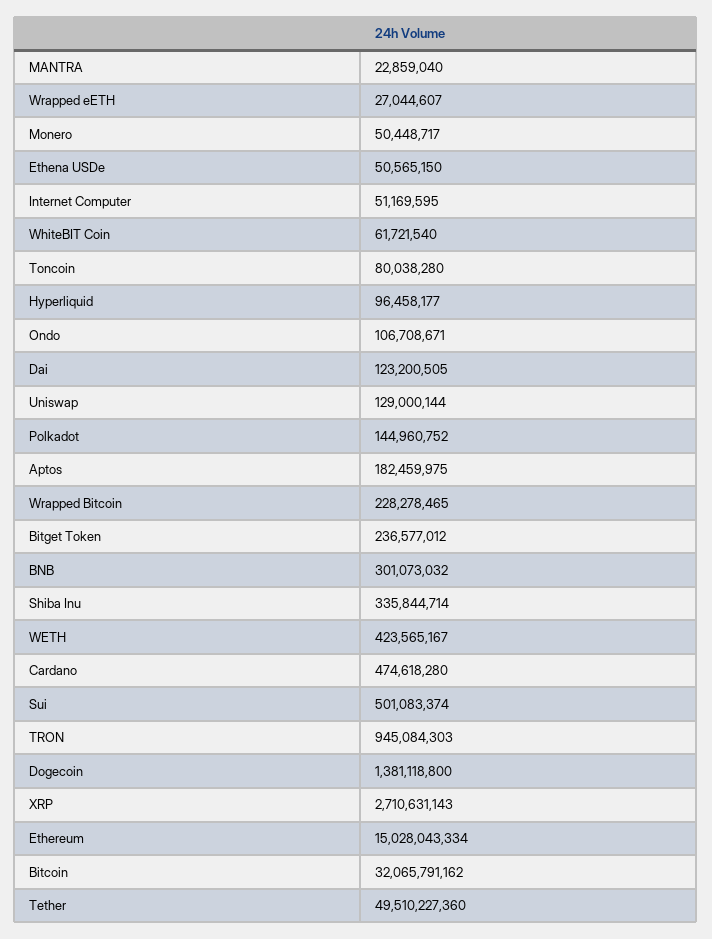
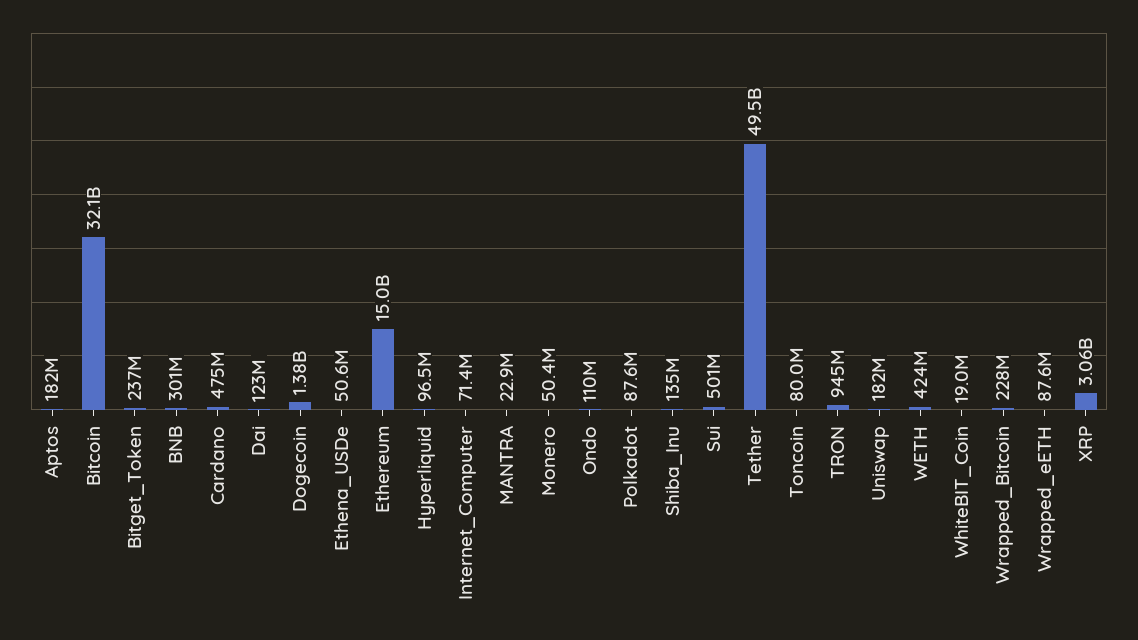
  {
    "MANTRA": 22859040,
-   "Wrapped eETH": 27044607,
+   "Wrapped eETH": 87600000,
    "Monero": 50448717,
    "Ethena USDe": 50565150,
-   "Internet Computer": 51169595,
+   "Internet Computer": 71400000,
-   "WhiteBIT Coin": 61721540,
+   "WhiteBIT Coin": 19000000,
    "Toncoin": 80038280,
    "Hyperliquid": 96458177,
-   "Ondo": 106708671,
+   "Ondo": 110000000,
    "Dai": 123200505,
-   "Uniswap": 129000144,
+   "Uniswap": 182000000,
-   "Polkadot": 144960752,
+   "Polkadot": 87600000,
    "Aptos": 182459975,
    "Wrapped Bitcoin": 228278465,
    "Bitget Token": 236577012,
    "BNB": 301073032,
-   "Shiba Inu": 335844714,
+   "Shiba Inu": 135000000,
    "WETH": 423565167,
    "Cardano": 474618280,
    "Sui": 501083374,
    "TRON": 945084303,
    "Dogecoin": 1381118800,
-   "XRP": 2710631143,
+   "XRP": 3060000000,
    "Ethereum": 15028043334,
    "Bitcoin": 32065791162,
    "Tether": 49510227360
  }

